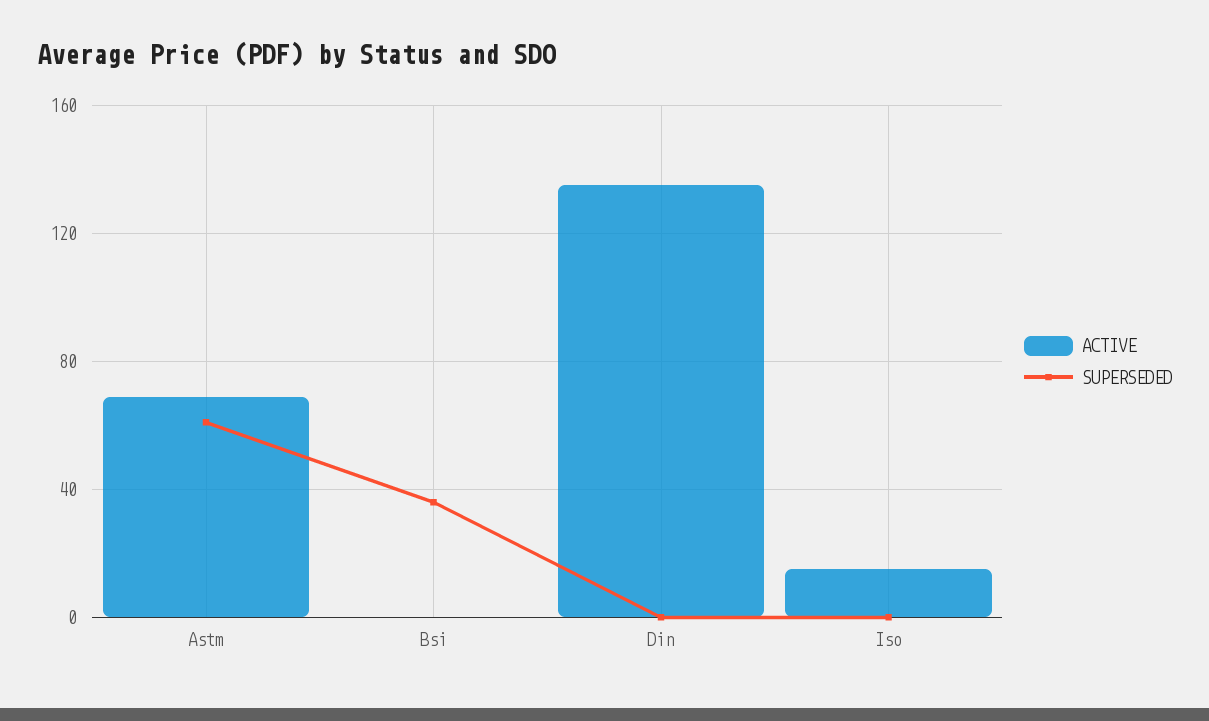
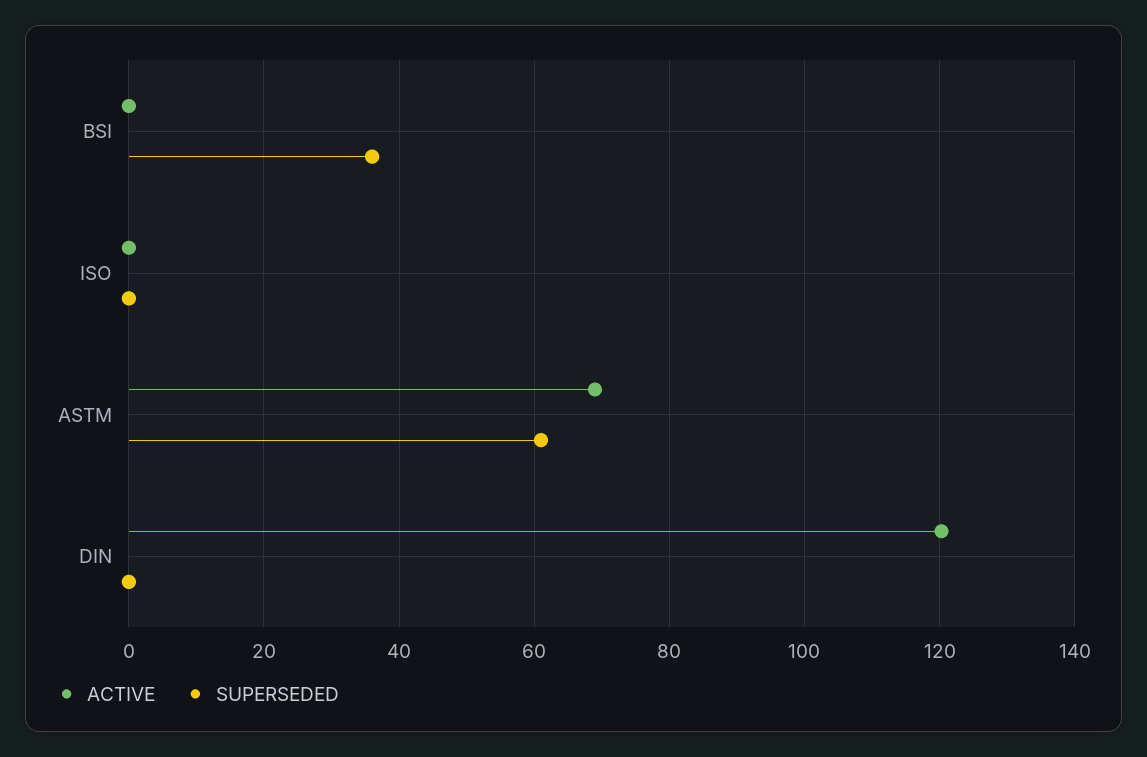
  {
    "ACTIVE": {
      "Astm": 70,
      "Bsi": 0,
-     "Din": 135,
+     "Din": 120,
-     "Iso": 15
+     "Iso": 0
    },
    "SUPERSEDED": {
      "Astm": 62,
      "Bsi": 36,
      "Din": 0,
      "Iso": 0
    }
  }

